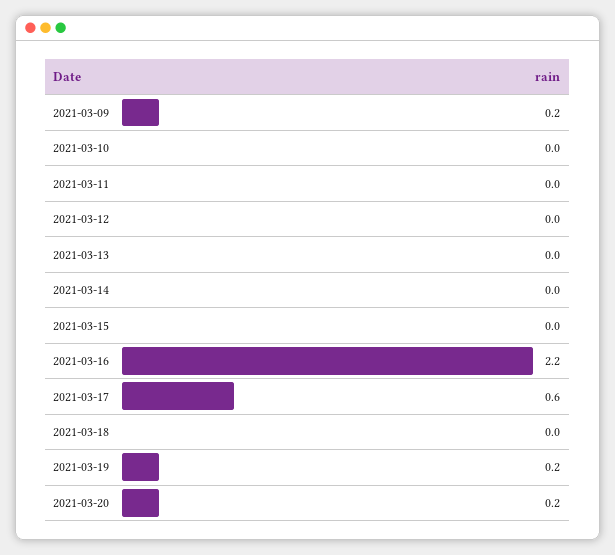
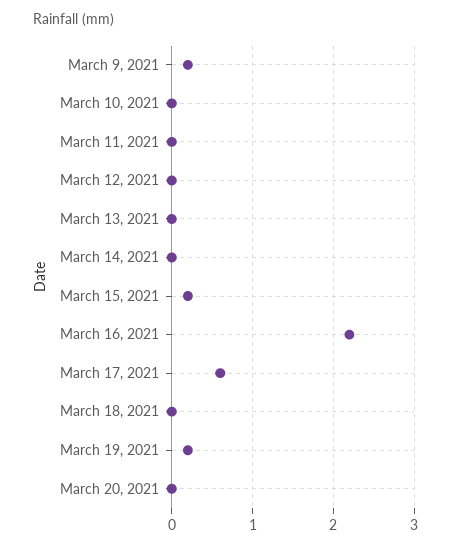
  {
    "2021-03-09": 0.2,
    "2021-03-10": 0,
    "2021-03-11": 0,
    "2021-03-12": 0,
    "2021-03-13": 0,
    "2021-03-14": 0,
-   "2021-03-15": 0,
+   "2021-03-15": 0.2,
    "2021-03-16": 2.2,
    "2021-03-17": 0.6,
    "2021-03-18": 0,
    "2021-03-19": 0.2,
-   "2021-03-20": 0.2
+   "2021-03-20": 0
  }

